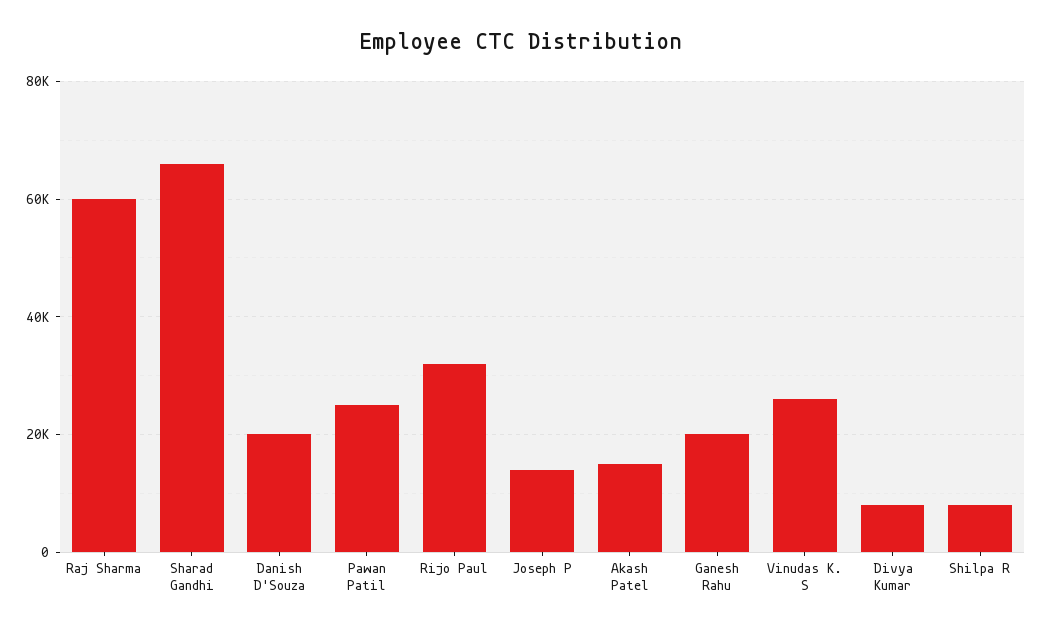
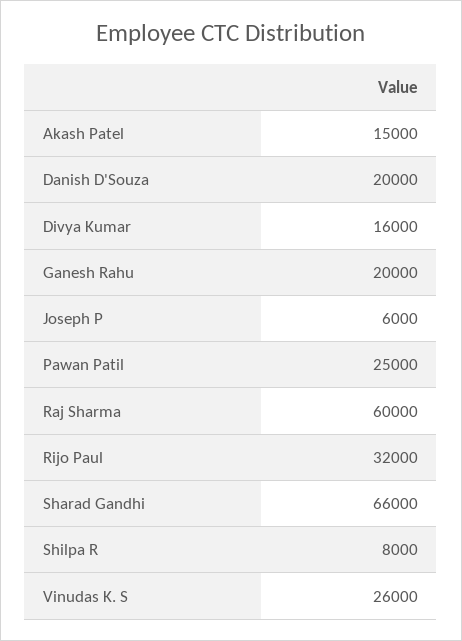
  {
    "Raj Sharma": 60000,
    "Sharad Gandhi": 66000,
    "Danish D'Souza": 20000,
    "Pawan Patil": 25000,
    "Rijo Paul": 32000,
-   "Joseph P": 14000,
+   "Joseph P": 6000,
    "Akash Patel": 15000,
    "Ganesh Rahu": 20000,
    "Vinudas K. S": 26000,
-   "Divya Kumar": 8000,
+   "Divya Kumar": 16000,
    "Shilpa R": 8000
  }

